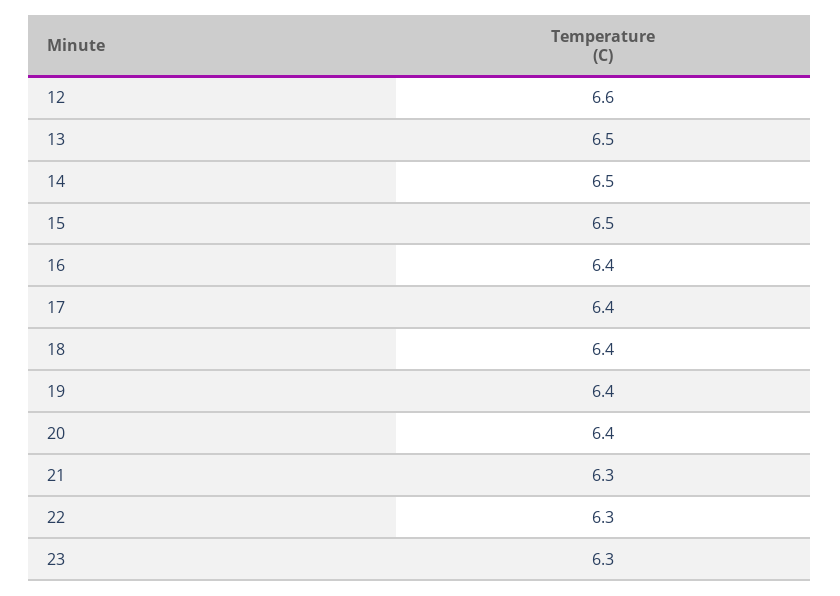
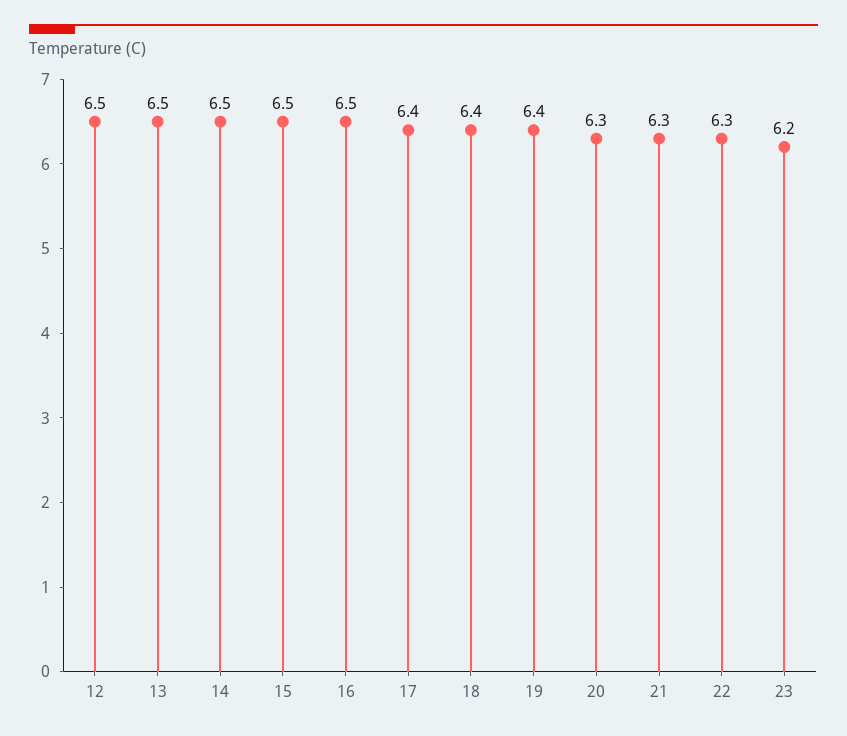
  {
-   "12": 6.6,
+   "12": 6.5,
    "13": 6.5,
    "14": 6.5,
    "15": 6.5,
-   "16": 6.4,
+   "16": 6.5,
    "17": 6.4,
    "18": 6.4,
    "19": 6.4,
-   "20": 6.4,
+   "20": 6.3,
    "21": 6.3,
    "22": 6.3,
-   "23": 6.3
+   "23": 6.2
  }

